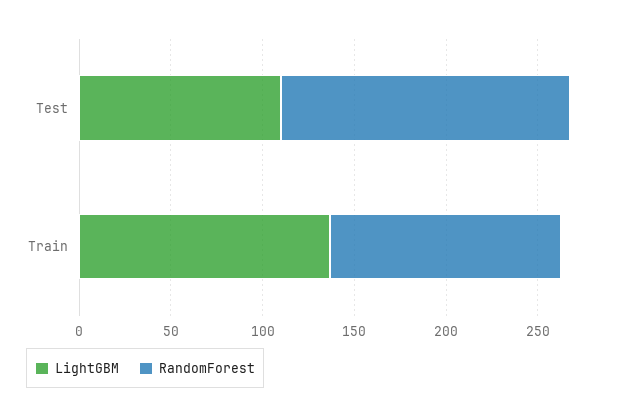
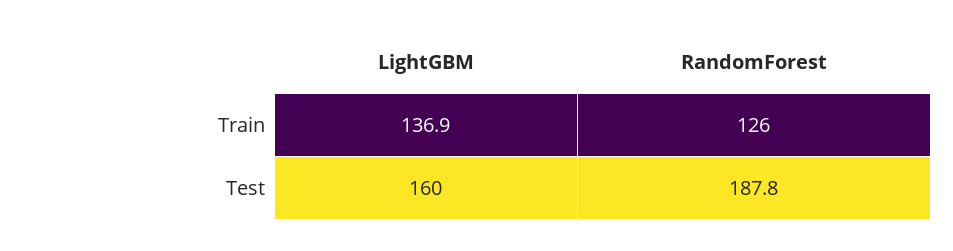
  {
    "LightGBM": {
-     "Test": 110,
+     "Test": 160,
      "Train": 136.9
    },
    "RandomForest": {
-     "Test": 160,
+     "Test": 187.8,
      "Train": 126
    }
  }

